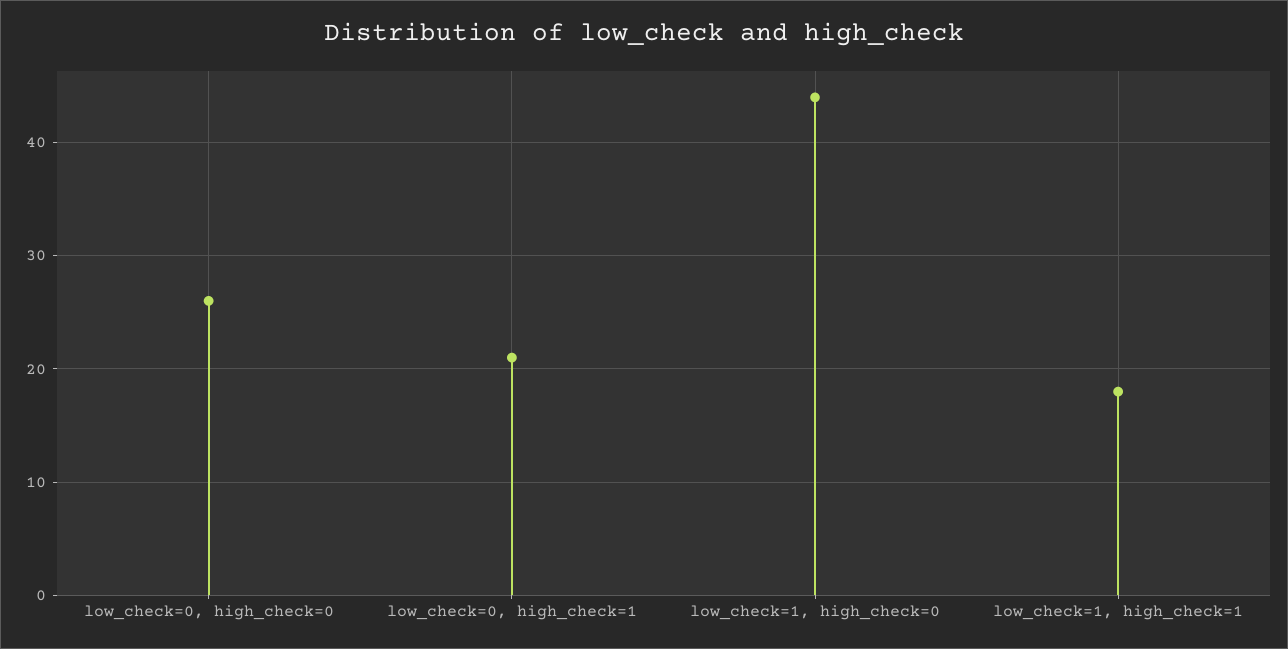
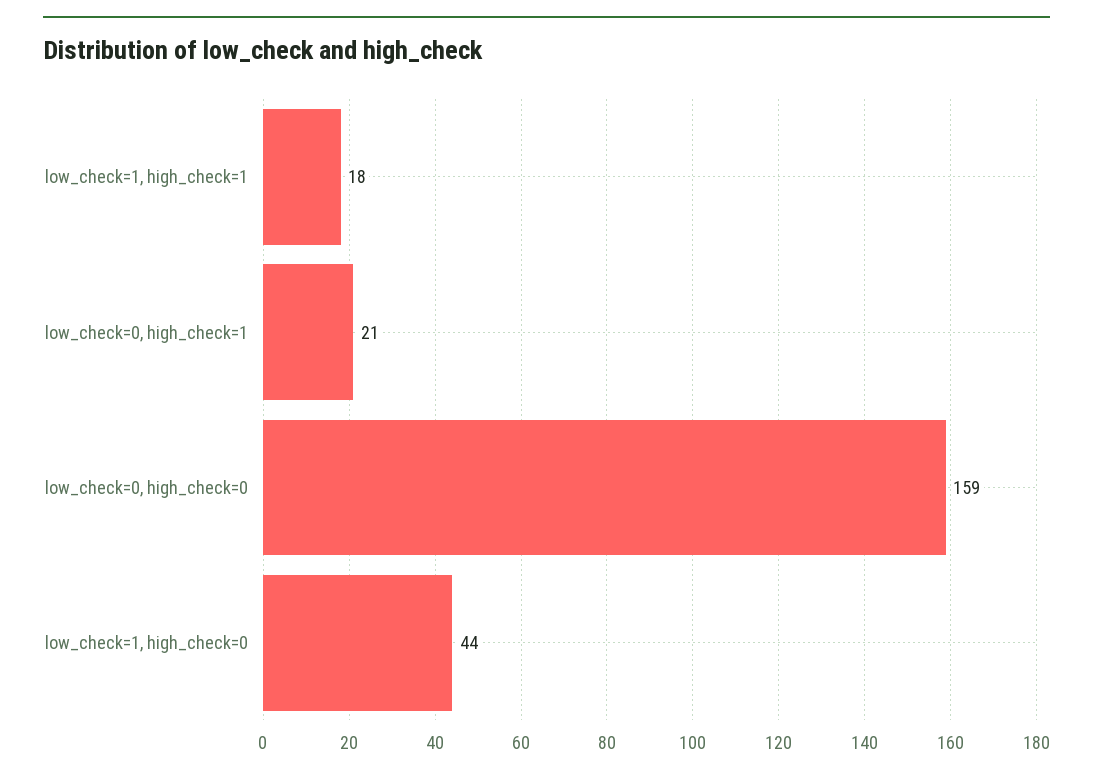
  {
-   "low_check=0, high_check=0": 26,
+   "low_check=0, high_check=0": 159,
    "low_check=0, high_check=1": 21,
    "low_check=1, high_check=0": 44,
    "low_check=1, high_check=1": 18
  }

